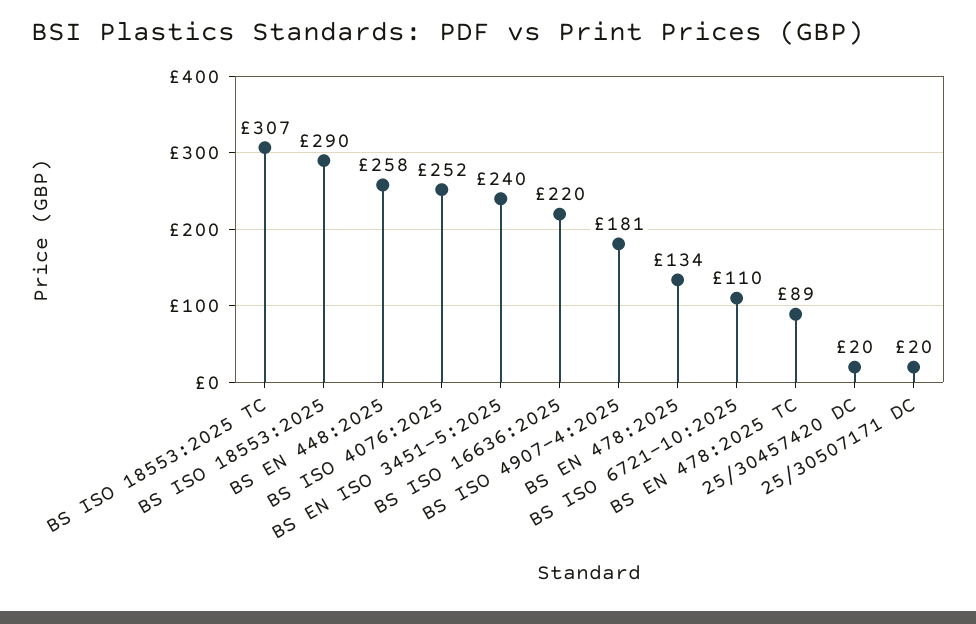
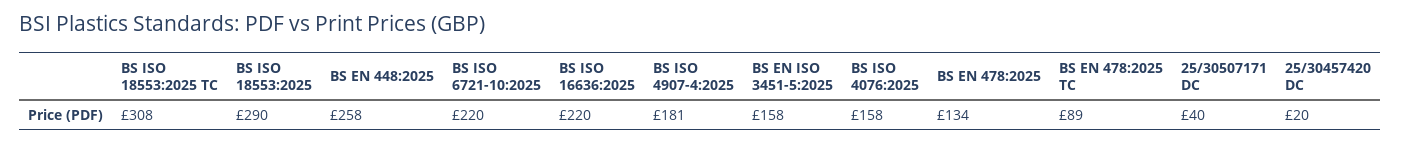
  {
-   "BS ISO 18553:2025 TC": 307,
+   "BS ISO 18553:2025 TC": 308,
    "BS ISO 18553:2025": 290,
    "BS EN 448:2025": 258,
-   "BS ISO 4076:2025": 252,
+   "BS ISO 4076:2025": 158,
-   "BS EN ISO 3451-5:2025": 240,
+   "BS EN ISO 3451-5:2025": 158,
    "BS ISO 16636:2025": 220,
    "BS ISO 4907-4:2025": 181,
    "BS EN 478:2025": 134,
-   "BS ISO 6721-10:2025": 110,
+   "BS ISO 6721-10:2025": 220,
    "BS EN 478:2025 TC": 89,
    "25/30457420 DC": 20,
-   "25/30507171 DC": 20
+   "25/30507171 DC": 40
  }

